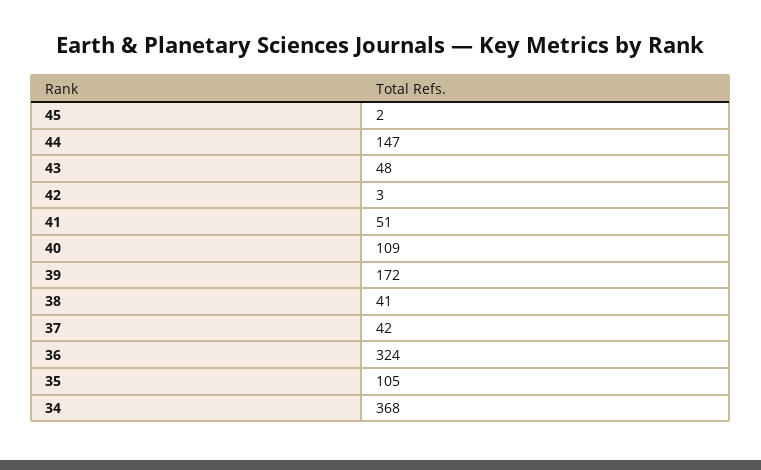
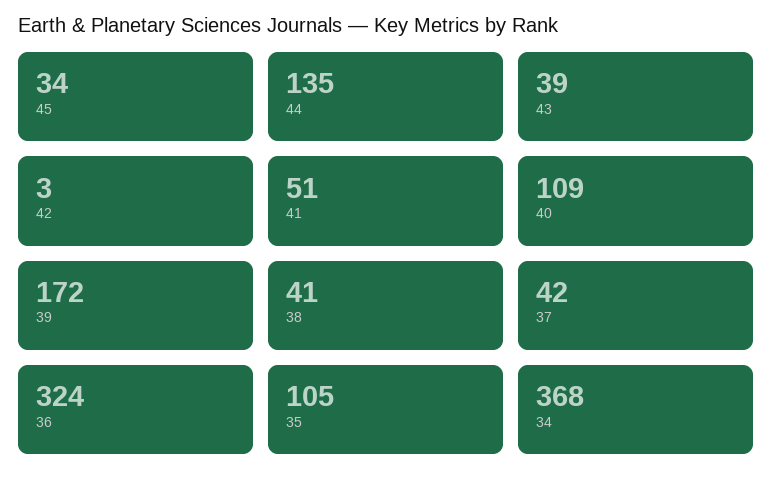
  {
-   "45": 2,
+   "45": 34,
-   "44": 147,
+   "44": 135,
-   "43": 48,
+   "43": 39,
    "42": 3,
    "41": 51,
    "40": 109,
    "39": 172,
    "38": 41,
    "37": 42,
    "36": 324,
    "35": 105,
    "34": 368
  }

